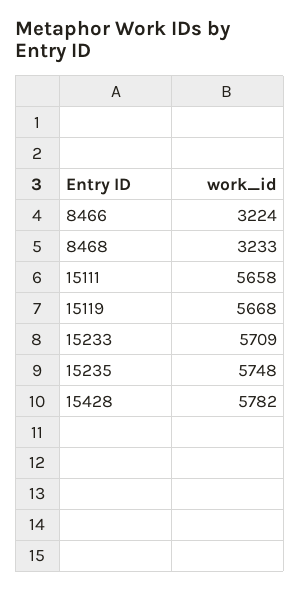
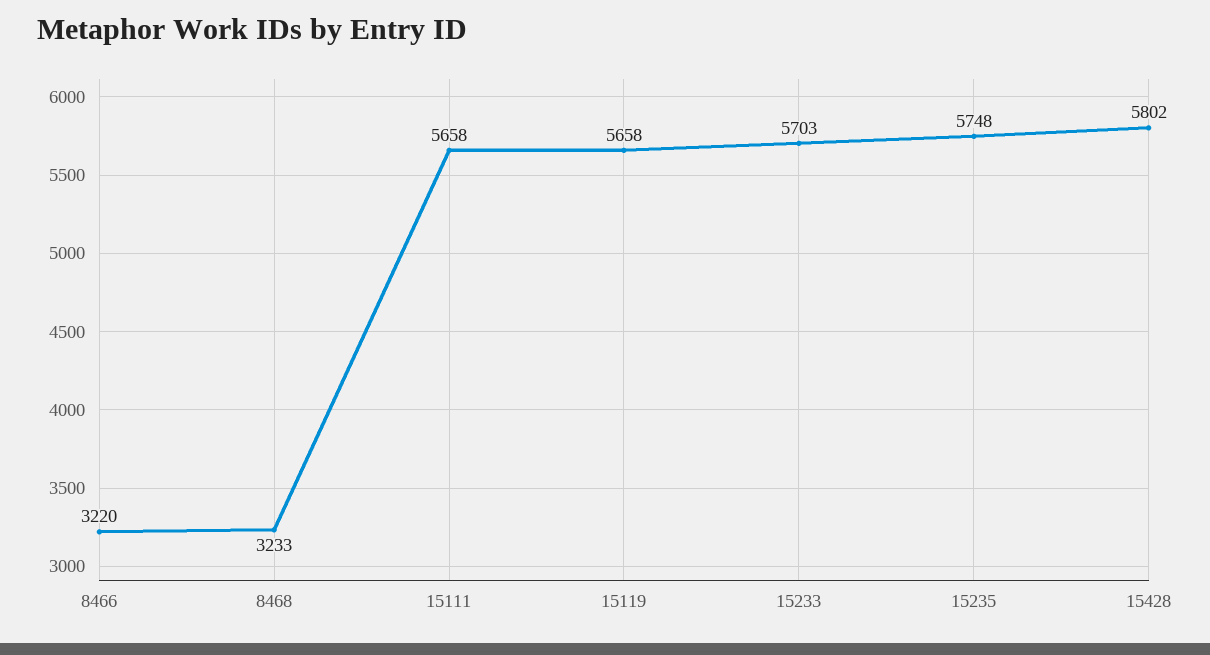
  {
-   "8466": 3224,
+   "8466": 3220,
    "8468": 3233,
    "15111": 5658,
-   "15119": 5668,
+   "15119": 5658,
-   "15233": 5709,
+   "15233": 5703,
    "15235": 5748,
-   "15428": 5782
+   "15428": 5802
  }

